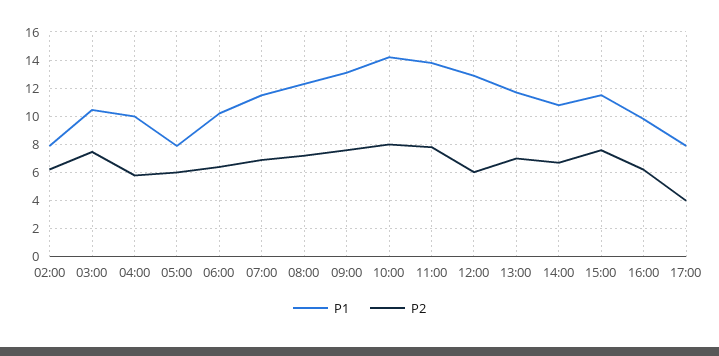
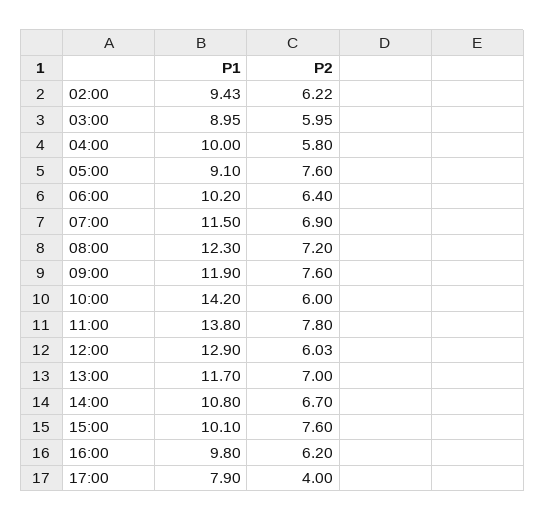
  {
    "P1": {
-     "02:00": 8,
+     "02:00": 9.43,
-     "03:00": 10.5,
+     "03:00": 8.95,
      "04:00": 10,
-     "05:00": 8,
+     "05:00": 9.1,
      "06:00": 10.2,
      "07:00": 11.5,
      "08:00": 12.3,
-     "09:00": 13,
+     "09:00": 11.9,
      "10:00": 14.2,
      "11:00": 13.8,
      "12:00": 12.9,
      "13:00": 11.7,
      "14:00": 10.8,
-     "15:00": 11.5,
+     "15:00": 10.1,
      "16:00": 9.8,
      "17:00": 7.9
    },
    "P2": {
      "02:00": 6.22,
-     "03:00": 7.5,
+     "03:00": 5.95,
      "04:00": 5.8,
-     "05:00": 6,
+     "05:00": 7.6,
      "06:00": 6.4,
      "07:00": 6.9,
      "08:00": 7.2,
      "09:00": 7.6,
-     "10:00": 8,
+     "10:00": 6,
      "11:00": 7.8,
      "12:00": 6.03,
      "13:00": 7,
      "14:00": 6.7,
      "15:00": 7.6,
      "16:00": 6.2,
      "17:00": 4
    }
  }

